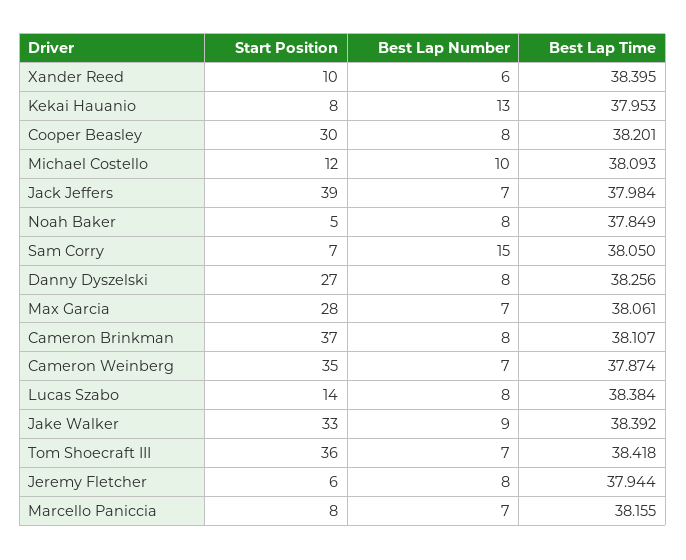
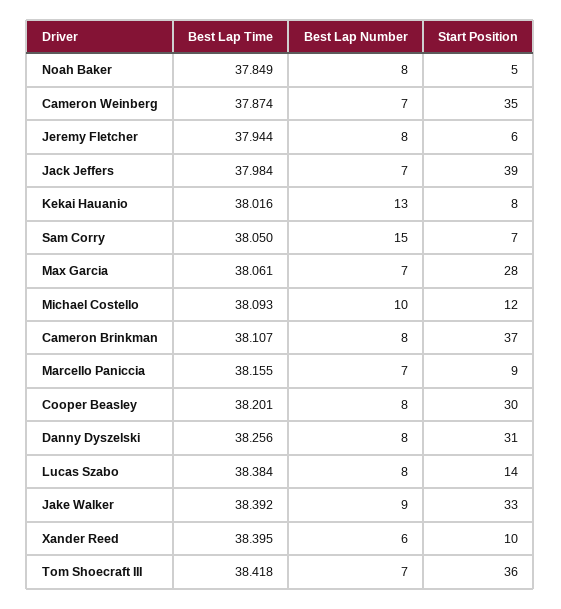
  {
    "Start Position": {
      "Xander Reed": 10,
      "Kekai Hauanio": 8,
      "Cooper Beasley": 30,
      "Michael Costello": 12,
      "Jack Jeffers": 39,
      "Noah Baker": 5,
      "Sam Corry": 7,
-     "Danny Dyszelski": 27,
+     "Danny Dyszelski": 31,
      "Max Garcia": 28,
      "Cameron Brinkman": 37,
      "Cameron Weinberg": 35,
      "Lucas Szabo": 14,
      "Jake Walker": 33,
      "Tom Shoecraft III": 36,
      "Jeremy Fletcher": 6,
-     "Marcello Paniccia": 8
+     "Marcello Paniccia": 9
    },
    "Best Lap Number": {
      "Xander Reed": 6,
      "Kekai Hauanio": 13,
      "Cooper Beasley": 8,
      "Michael Costello": 10,
      "Jack Jeffers": 7,
      "Noah Baker": 8,
      "Sam Corry": 15,
      "Danny Dyszelski": 8,
      "Max Garcia": 7,
      "Cameron Brinkman": 8,
      "Cameron Weinberg": 7,
      "Lucas Szabo": 8,
      "Jake Walker": 9,
      "Tom Shoecraft III": 7,
      "Jeremy Fletcher": 8,
      "Marcello Paniccia": 7
    },
    "Best Lap Time": {
      "Xander Reed": 38.395,
-     "Kekai Hauanio": 37.953,
+     "Kekai Hauanio": 38.016,
      "Cooper Beasley": 38.201,
      "Michael Costello": 38.093,
      "Jack Jeffers": 37.984,
      "Noah Baker": 37.849,
      "Sam Corry": 38.05,
      "Danny Dyszelski": 38.256,
      "Max Garcia": 38.061,
      "Cameron Brinkman": 38.107,
      "Cameron Weinberg": 37.874,
      "Lucas Szabo": 38.384,
      "Jake Walker": 38.392,
      "Tom Shoecraft III": 38.418,
      "Jeremy Fletcher": 37.944,
      "Marcello Paniccia": 38.155
    }
  }

